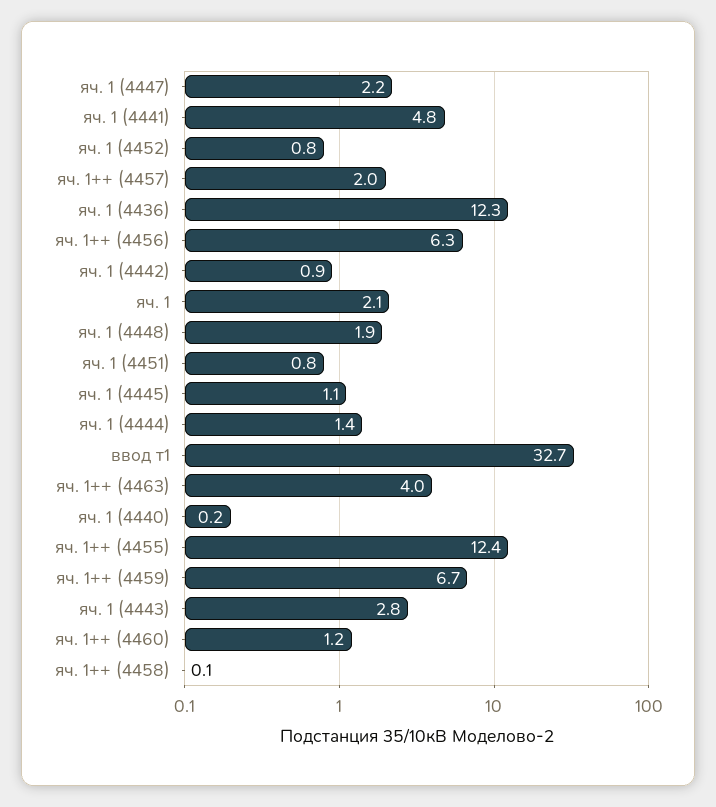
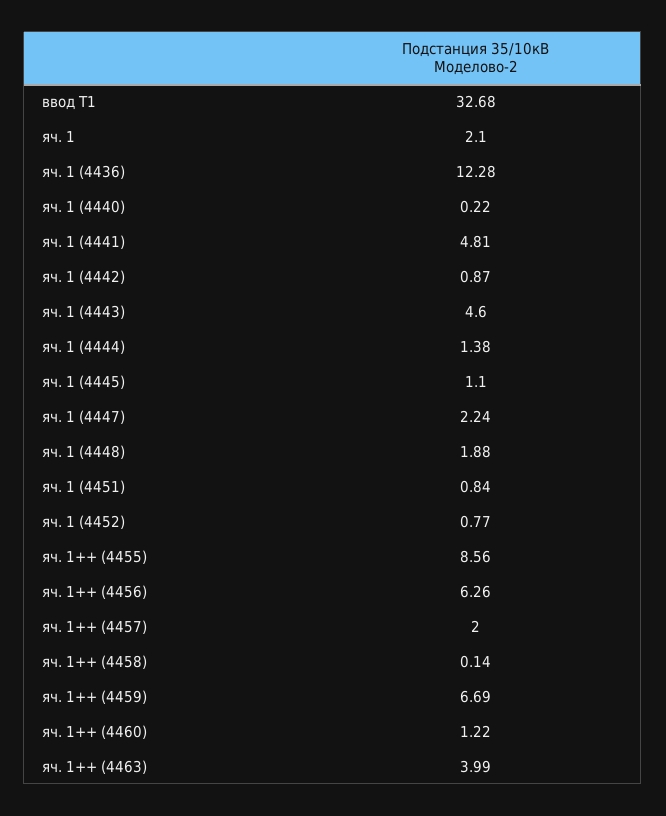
  {
    "яч. 1 (4447)": 2.24,
    "яч. 1 (4441)": 4.81,
    "яч. 1 (4452)": 0.77,
    "яч. 1++ (4457)": 2,
    "яч. 1 (4436)": 12.28,
    "яч. 1++ (4456)": 6.26,
    "яч. 1 (4442)": 0.87,
    "яч. 1": 2.1,
    "яч. 1 (4448)": 1.88,
    "яч. 1 (4451)": 0.84,
    "яч. 1 (4445)": 1.1,
    "яч. 1 (4444)": 1.38,
    "ввод т1": 32.68,
    "яч. 1++ (4463)": 3.99,
    "яч. 1 (4440)": 0.22,
-   "яч. 1++ (4455)": 12.4,
+   "яч. 1++ (4455)": 8.56,
    "яч. 1++ (4459)": 6.69,
-   "яч. 1 (4443)": 2.8,
+   "яч. 1 (4443)": 4.6,
    "яч. 1++ (4460)": 1.22,
    "яч. 1++ (4458)": 0.14
  }

